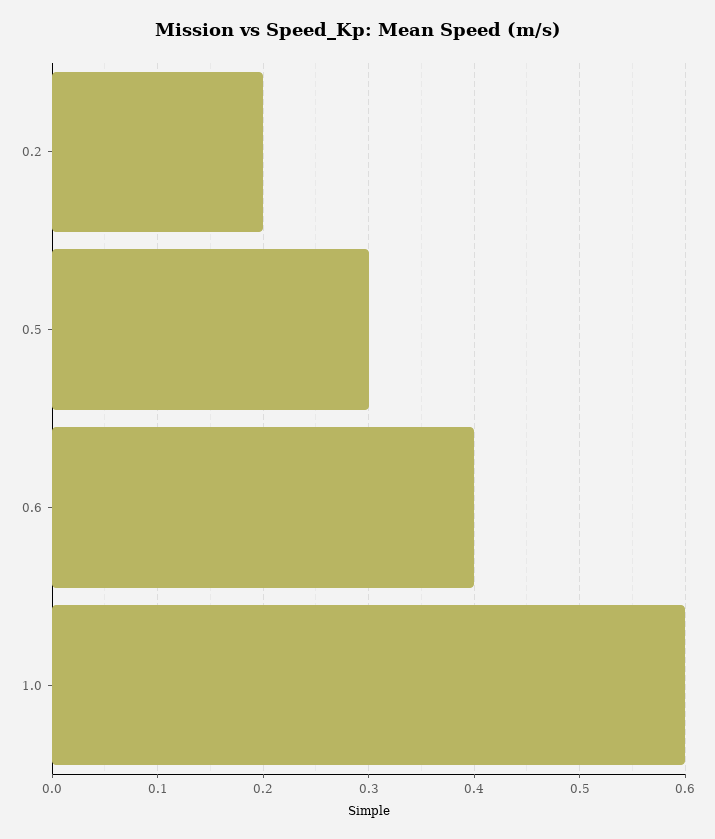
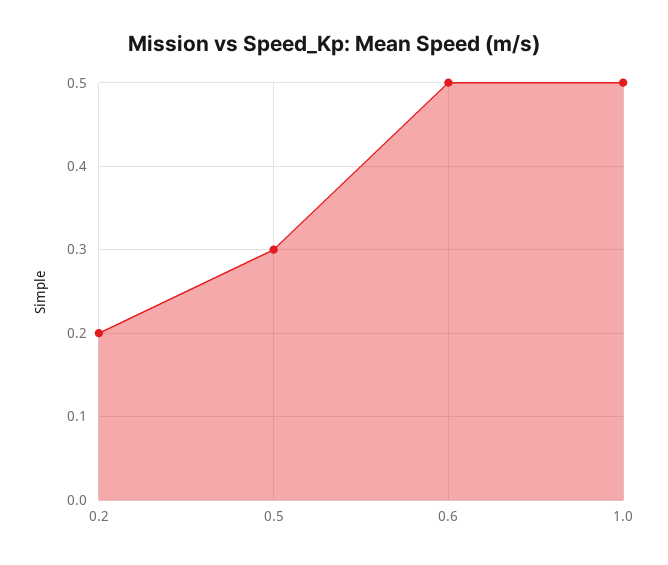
  {
    "0.2": 0.2,
    "0.5": 0.3,
-   "0.6": 0.4,
+   "0.6": 0.5,
-   "1.0": 0.6
+   "1.0": 0.5
  }

